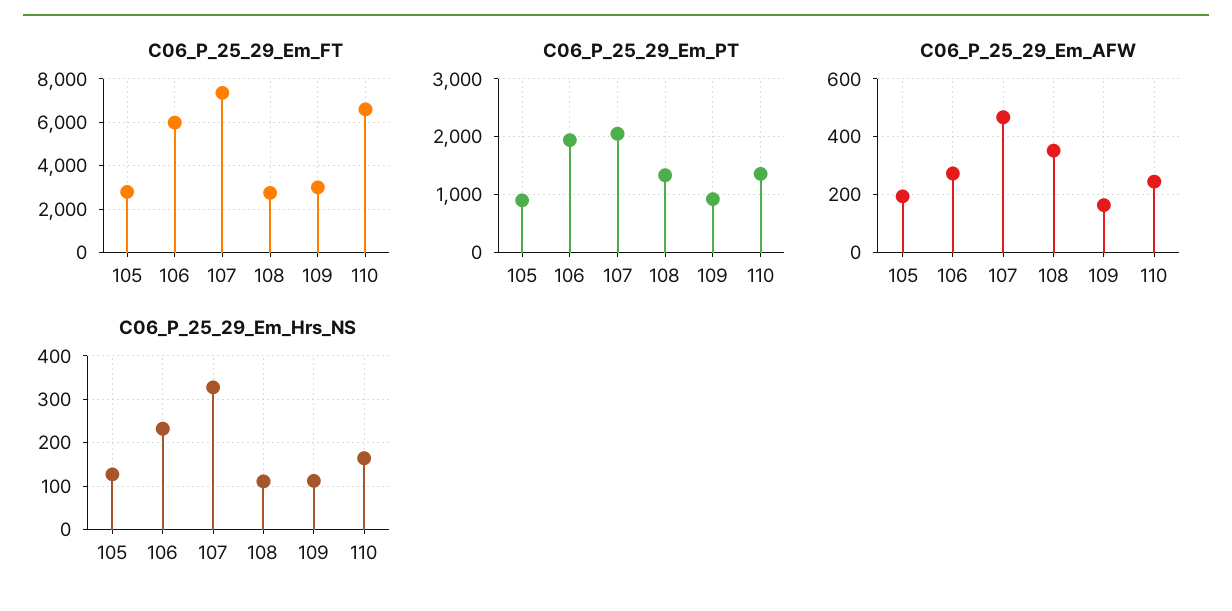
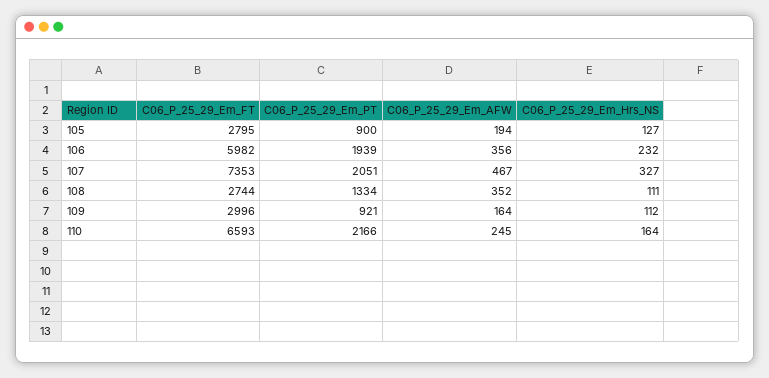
  {
    "C06_P_25_29_Em_FT": {
      "105": 2795,
      "106": 5982,
      "107": 7353,
      "108": 2744,
      "109": 2996,
      "110": 6593
    },
    "C06_P_25_29_Em_PT": {
      "105": 900,
      "106": 1939,
      "107": 2051,
      "108": 1334,
      "109": 921,
-     "110": 1400
+     "110": 2166
    },
    "C06_P_25_29_Em_AFW": {
      "105": 194,
-     "106": 275,
+     "106": 356,
      "107": 467,
      "108": 352,
      "109": 164,
      "110": 245
    },
    "C06_P_25_29_Em_Hrs_NS": {
      "105": 127,
      "106": 232,
      "107": 327,
      "108": 111,
      "109": 112,
      "110": 164
    }
  }

